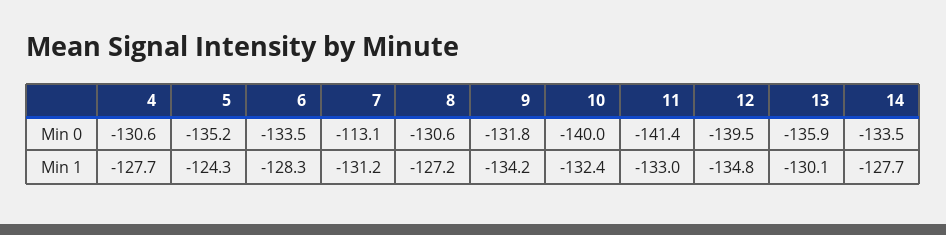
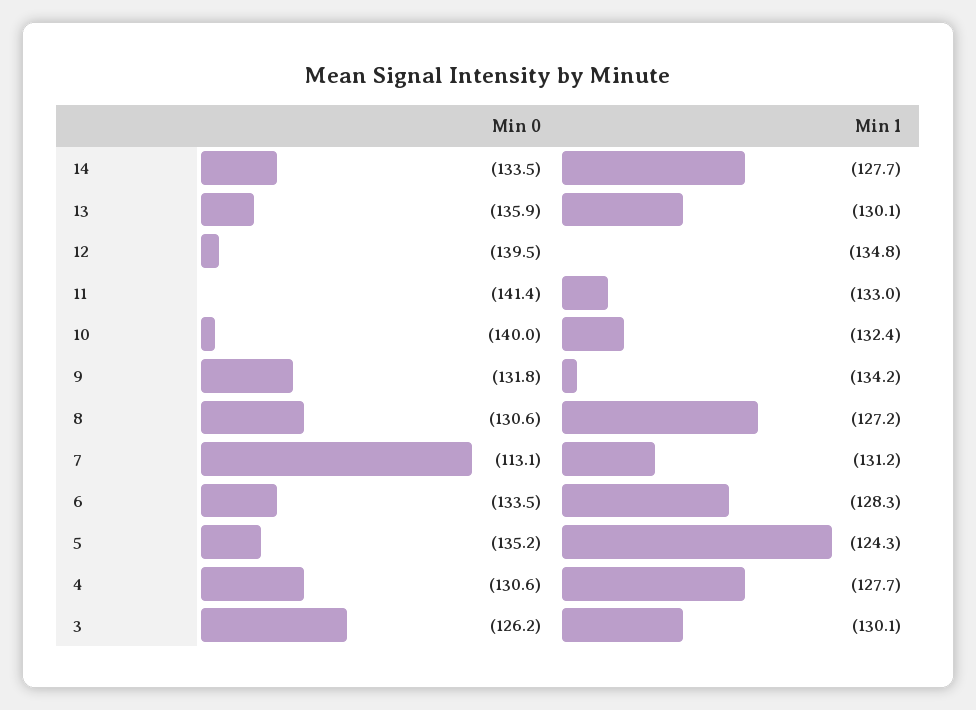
  {
    "4": {
      "Min 0": -130.6,
      "Min 1": -127.7
    },
    "5": {
      "Min 0": -135.2,
      "Min 1": -124.3
    },
    "6": {
      "Min 0": -133.5,
      "Min 1": -128.3
    },
    "7": {
      "Min 0": -113.1,
      "Min 1": -131.2
    },
    "8": {
      "Min 0": -130.6,
      "Min 1": -127.2
    },
    "9": {
      "Min 0": -131.8,
      "Min 1": -134.2
    },
    "10": {
      "Min 0": -140,
      "Min 1": -132.4
    },
    "11": {
      "Min 0": -141.4,
      "Min 1": -133
    },
    "12": {
      "Min 0": -139.5,
      "Min 1": -134.8
    },
    "13": {
      "Min 0": -135.9,
      "Min 1": -130.1
    },
    "14": {
      "Min 0": -133.5,
      "Min 1": -127.7
-   }
+   },
+   "3": {
+     "Min 0": -126.2,
+     "Min 1": -130.1
+   }
  }

